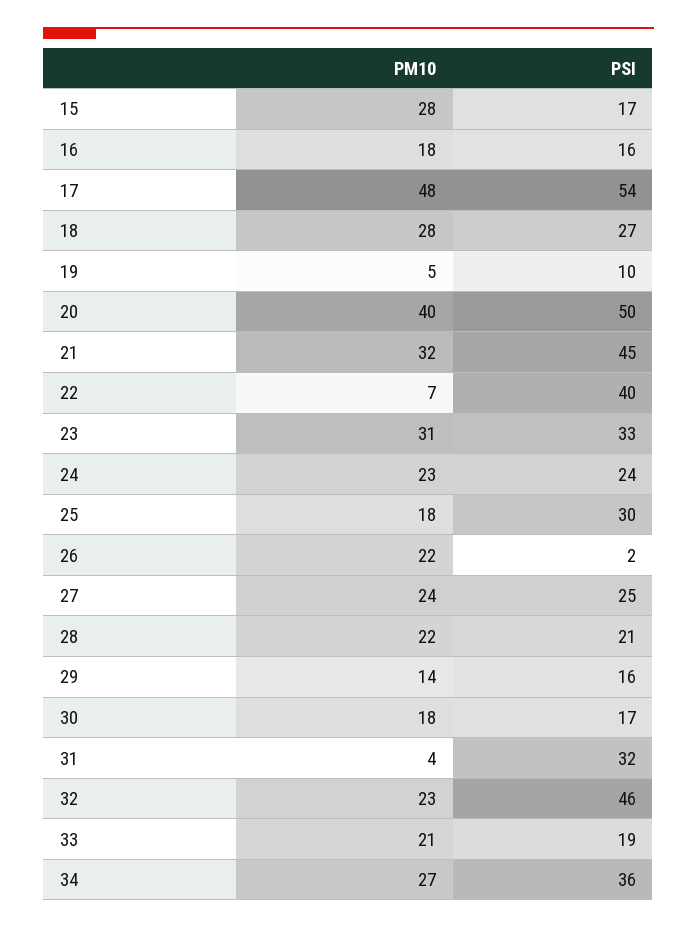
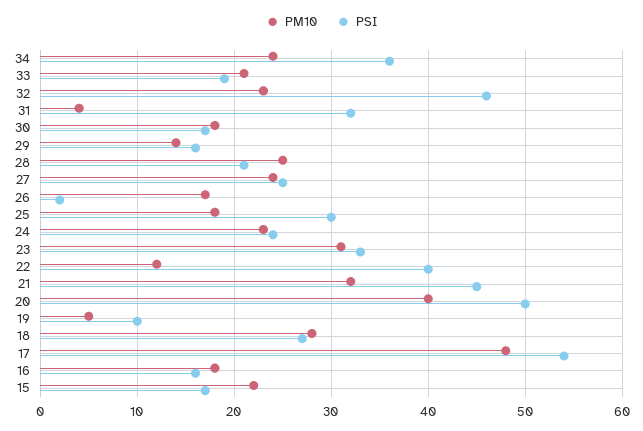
  {
    "PM10": {
-     "15": 28,
+     "15": 22,
      "16": 18,
      "17": 48,
      "18": 28,
      "19": 5,
      "20": 40,
      "21": 32,
-     "22": 7,
+     "22": 12,
      "23": 31,
      "24": 23,
      "25": 18,
-     "26": 22,
+     "26": 17,
      "27": 24,
-     "28": 22,
+     "28": 25,
      "29": 14,
      "30": 18,
      "31": 4,
      "32": 23,
      "33": 21,
-     "34": 27
+     "34": 24
    },
    "PSI": {
      "15": 17,
      "16": 16,
      "17": 54,
      "18": 27,
      "19": 10,
      "20": 50,
      "21": 45,
      "22": 40,
      "23": 33,
      "24": 24,
      "25": 30,
      "26": 2,
      "27": 25,
      "28": 21,
      "29": 16,
      "30": 17,
      "31": 32,
      "32": 46,
      "33": 19,
      "34": 36
    }
  }

